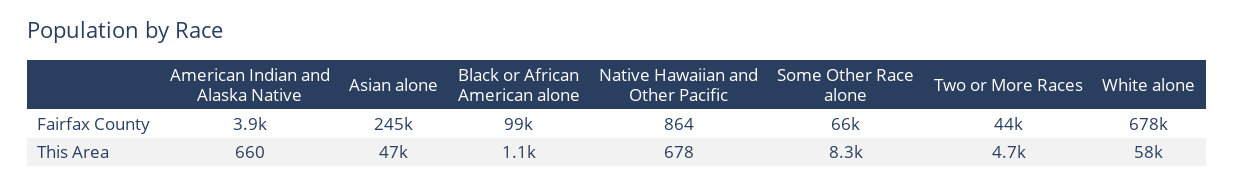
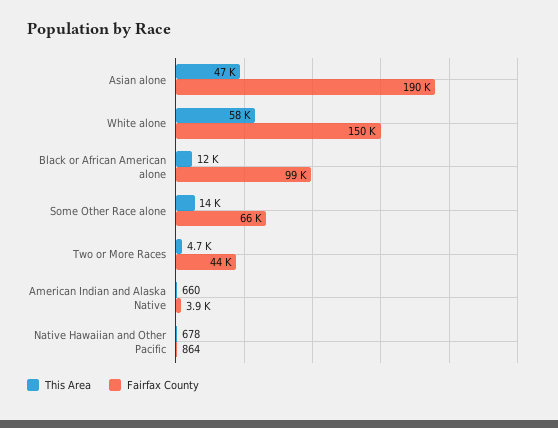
  {
    "Fairfax County": {
      "American Indian and Alaska Native": 3900,
-     "Asian alone": 245000,
+     "Asian alone": 190000,
      "Black or African American alone": 99000,
      "Native Hawaiian and Other Pacific": 864,
      "Some Other Race alone": 66000,
      "Two or More Races": 44000,
-     "White alone": 678000
+     "White alone": 150000
    },
    "This Area": {
      "American Indian and Alaska Native": 660,
      "Asian alone": 47000,
-     "Black or African American alone": 1100,
+     "Black or African American alone": 12000,
      "Native Hawaiian and Other Pacific": 678,
-     "Some Other Race alone": 8300,
+     "Some Other Race alone": 14000,
      "Two or More Races": 4700,
      "White alone": 58000
    }
  }

